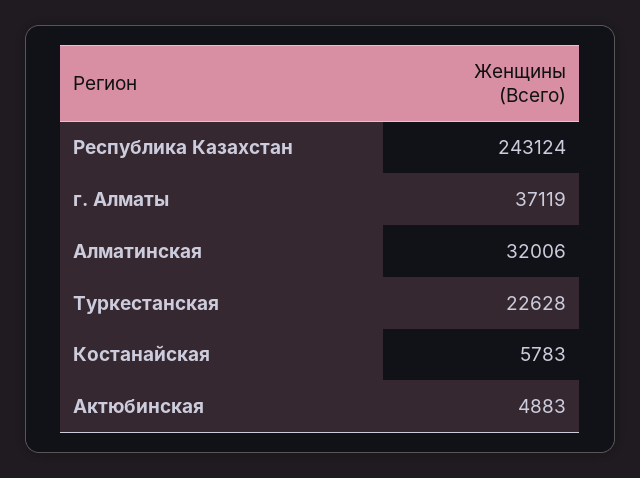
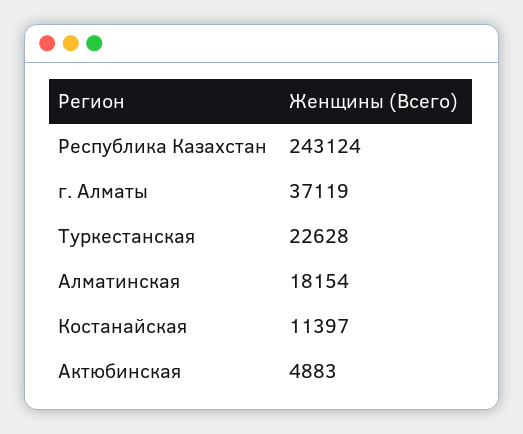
  {
    "Республика Казахстан": 243124,
    "г. Алматы": 37119,
-   "Алматинская": 32006,
+   "Алматинская": 18154,
    "Туркестанская": 22628,
-   "Костанайская": 5783,
+   "Костанайская": 11397,
    "Актюбинская": 4883
  }

